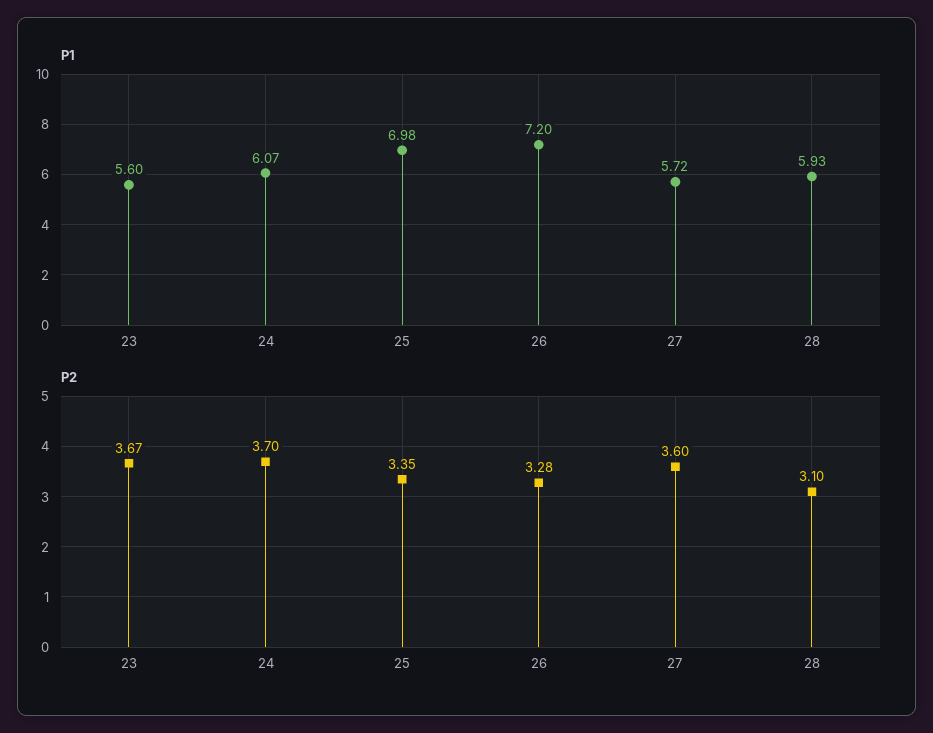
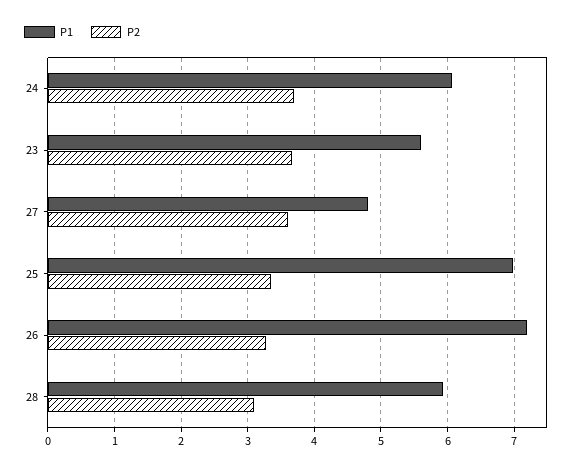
  {
    "P1": {
      "23": 5.6,
      "24": 6.07,
      "25": 6.98,
      "26": 7.2,
-     "27": 5.72,
+     "27": 4.8,
      "28": 5.93
    },
    "P2": {
      "23": 3.67,
      "24": 3.7,
      "25": 3.35,
      "26": 3.28,
      "27": 3.6,
      "28": 3.1
    }
  }

